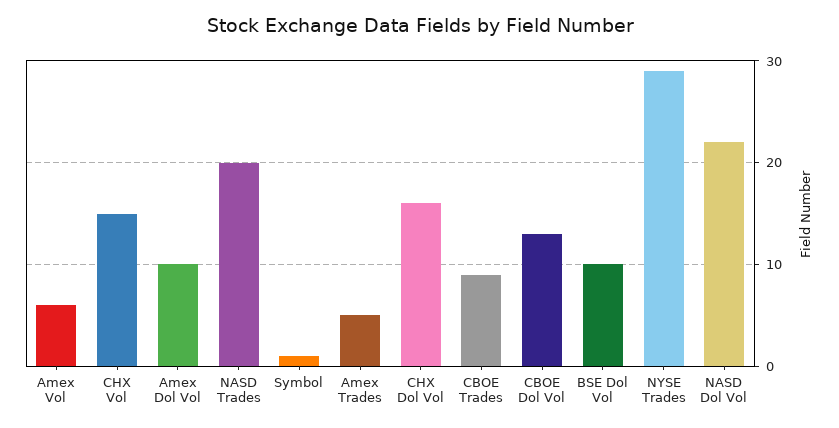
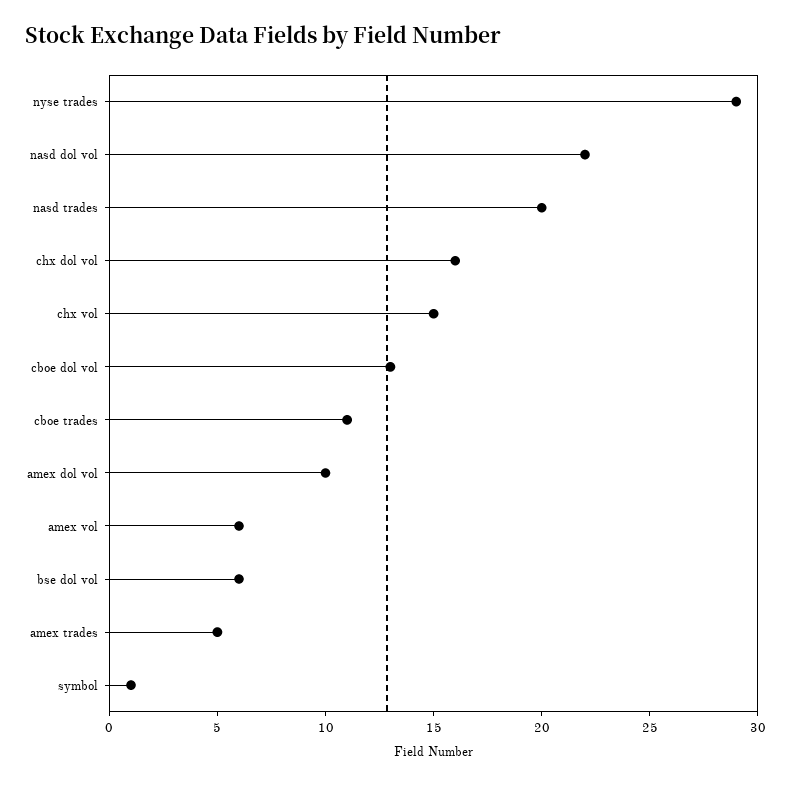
  {
    "Amex Vol": 6,
    "CHX Vol": 15,
    "Amex Dol Vol": 10,
    "NASD Trades": 20,
    "Symbol": 1,
    "Amex Trades": 5,
    "CHX Dol Vol": 16,
-   "CBOE Trades": 9,
+   "CBOE Trades": 11,
    "CBOE Dol Vol": 13,
-   "BSE Dol Vol": 10,
+   "BSE Dol Vol": 6,
    "NYSE Trades": 29,
    "NASD Dol Vol": 22
  }

